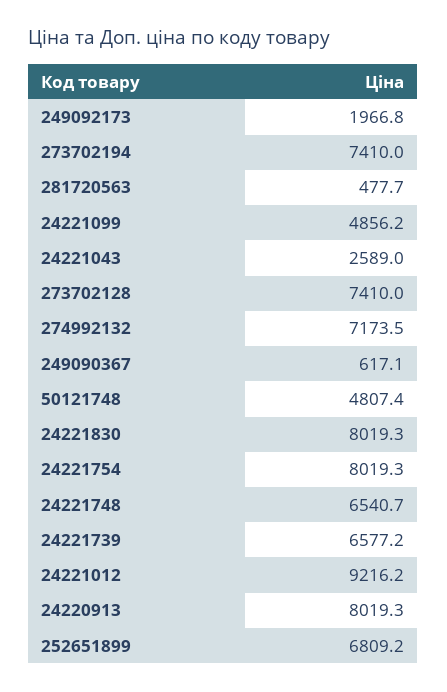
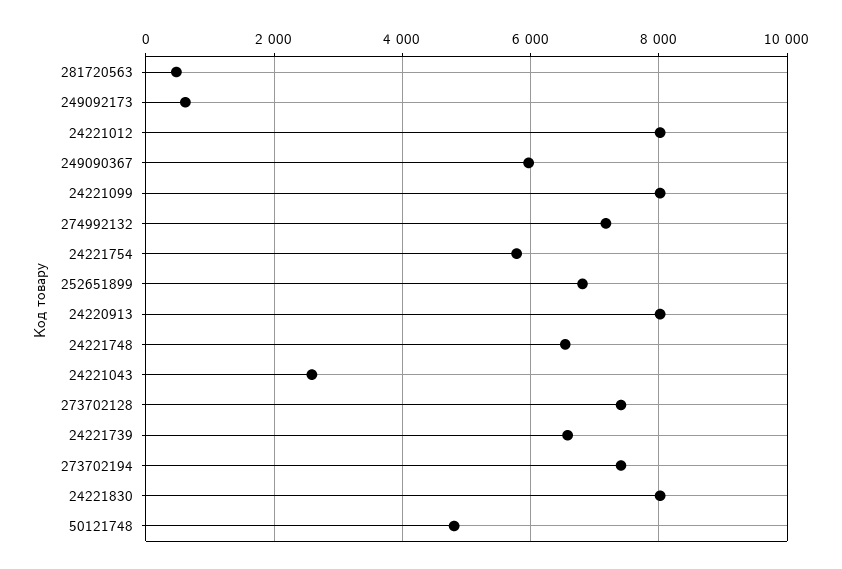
  {
-   "249092173": 1966.8,
+   "249092173": 600,
    "273702194": 7410,
    "281720563": 477.7,
-   "24221099": 4856.2,
+   "24221099": 8000,
    "24221043": 2589,
    "273702128": 7410,
    "274992132": 7173.5,
-   "249090367": 617.1,
+   "249090367": 6000,
    "50121748": 4807.4,
    "24221830": 8019.3,
-   "24221754": 8019.3,
+   "24221754": 5800,
    "24221748": 6540.7,
    "24221739": 6577.2,
-   "24221012": 9216.2,
+   "24221012": 8000,
    "24220913": 8019.3,
    "252651899": 6809.2
  }

